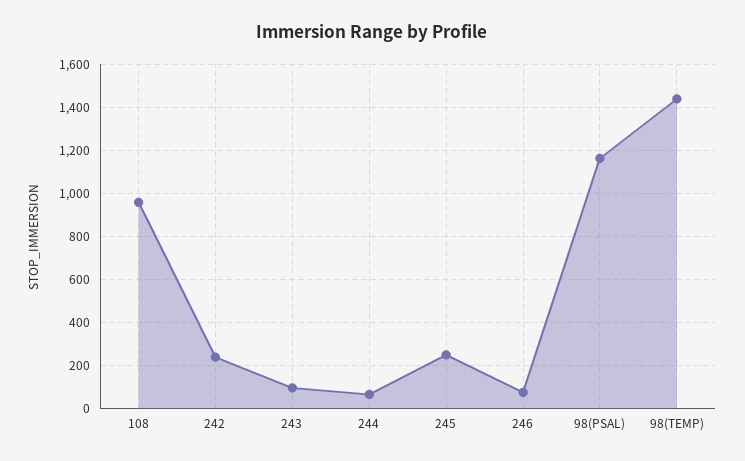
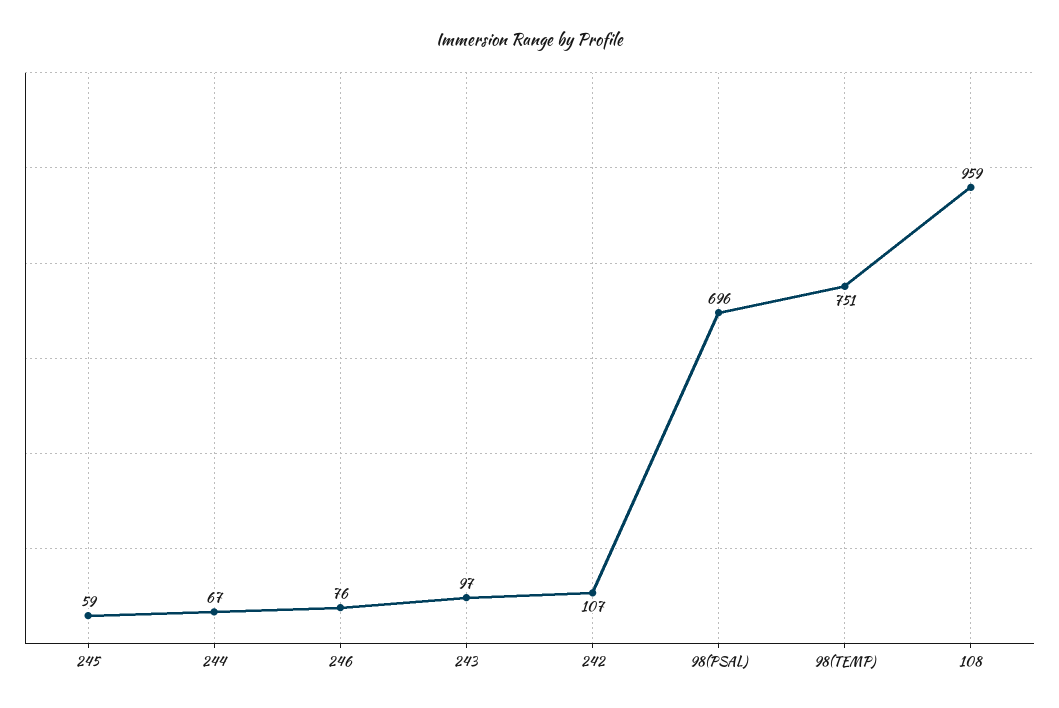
  {
    "108": 959,
-   "242": 250,
+   "242": 107,
    "243": 97,
    "244": 67,
-   "245": 250,
+   "245": 59,
    "246": 76,
-   "98(PSAL)": 1150,
+   "98(PSAL)": 696,
-   "98(TEMP)": 1450
+   "98(TEMP)": 751
  }

